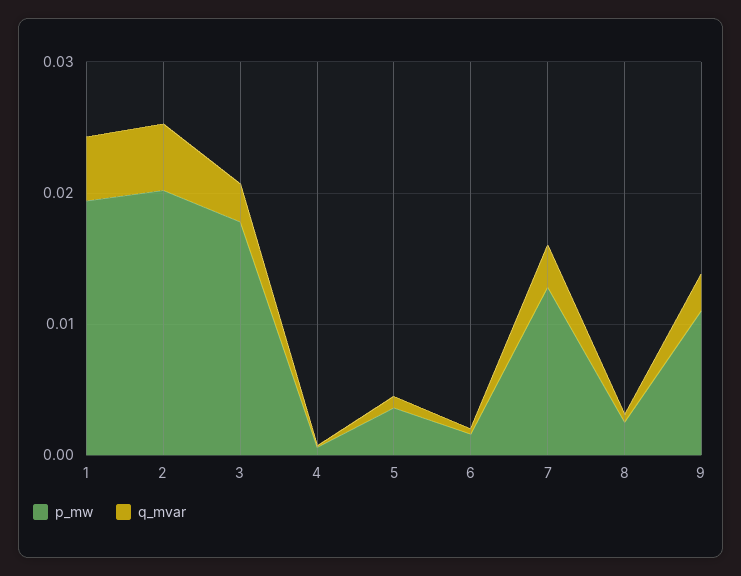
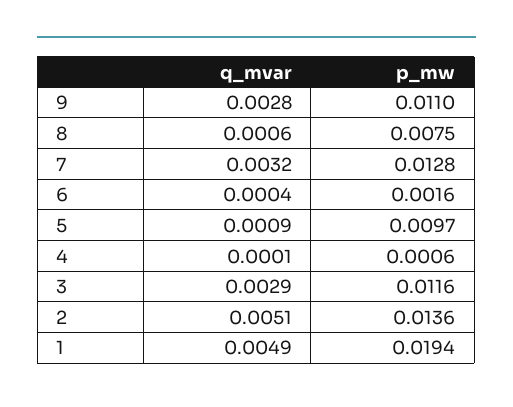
  {
    "p_mw": {
      "1": 0.0194,
-     "2": 0.02,
+     "2": 0.0136,
-     "3": 0.018,
+     "3": 0.0116,
      "4": 0.0006,
-     "5": 0.004,
+     "5": 0.0097,
      "6": 0.0016,
      "7": 0.0128,
-     "8": 0.002,
+     "8": 0.0075,
      "9": 0.011
    },
    "q_mvar": {
      "1": 0.0049,
      "2": 0.0051,
      "3": 0.0029,
      "4": 0.0001,
      "5": 0.0009,
      "6": 0.0004,
      "7": 0.0032,
      "8": 0.0006,
      "9": 0.0028
    }
  }

